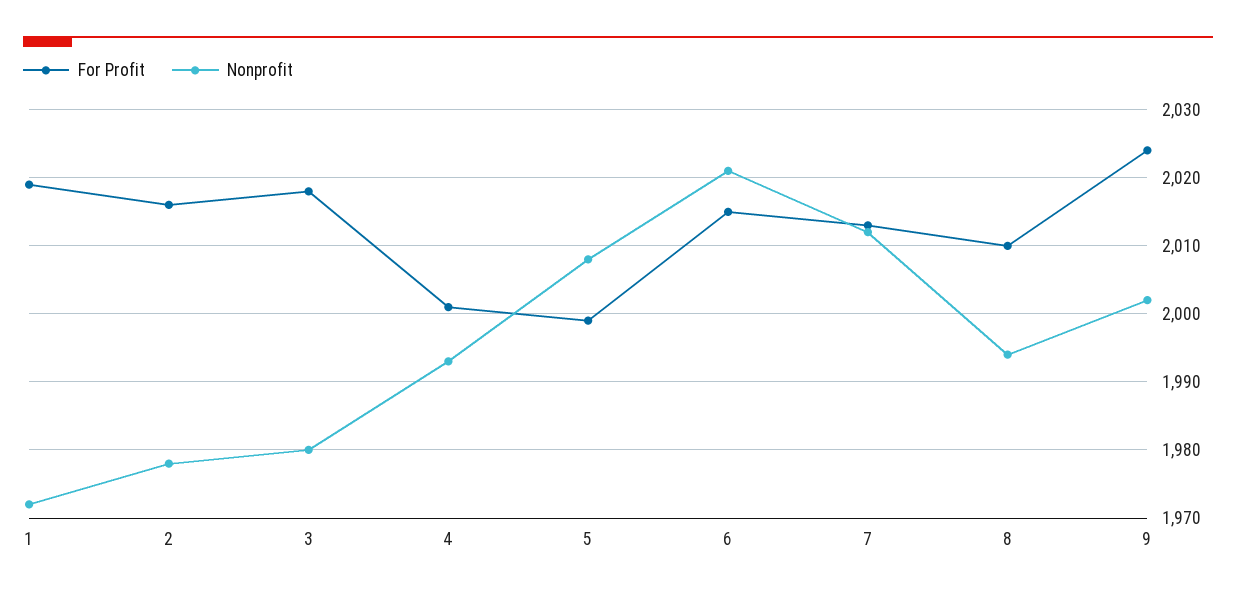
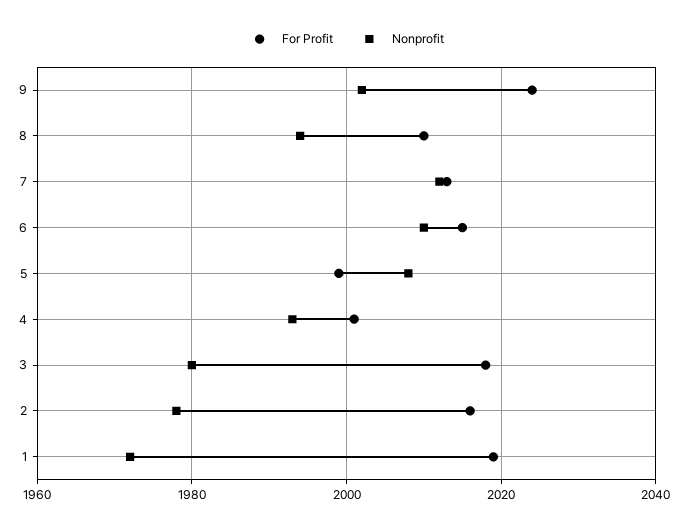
  {
    "For Profit": {
      "1": 2019,
      "2": 2016,
      "3": 2018,
      "4": 2001,
      "5": 1999,
      "6": 2015,
      "7": 2013,
      "8": 2010,
      "9": 2024
    },
    "Nonprofit": {
      "1": 1972,
      "2": 1978,
      "3": 1980,
      "4": 1993,
      "5": 2008,
-     "6": 2021,
+     "6": 2010,
      "7": 2012,
      "8": 1994,
      "9": 2002
    }
  }

